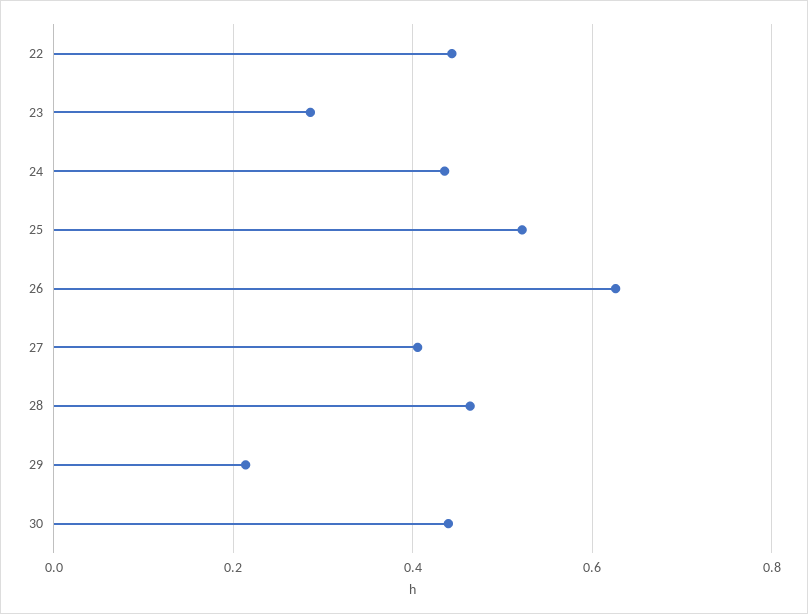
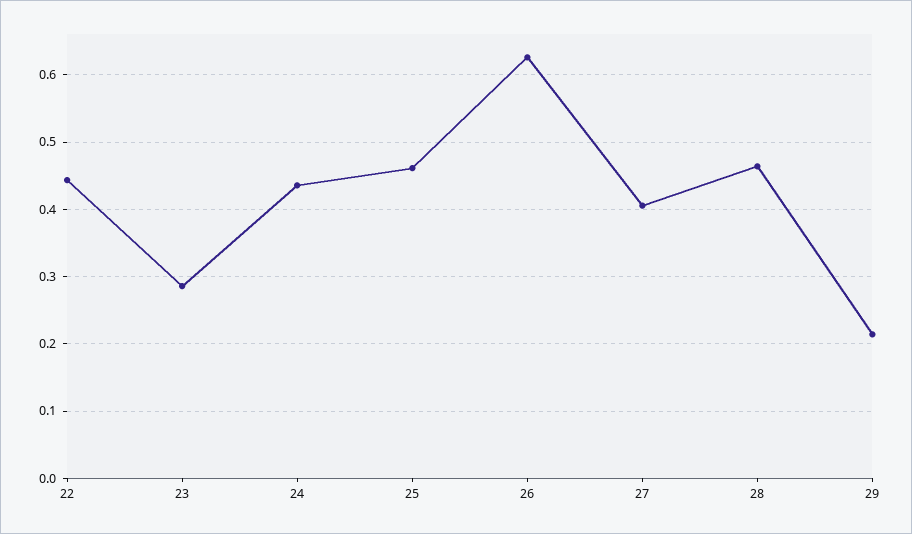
  {
    "22": 0.44,
    "23": 0.29,
    "24": 0.44,
-   "25": 0.52,
+   "25": 0.46,
    "26": 0.63,
    "27": 0.41,
    "28": 0.46,
-   "29": 0.21,
+   "29": 0.21
-   "30": 0.44
  }

